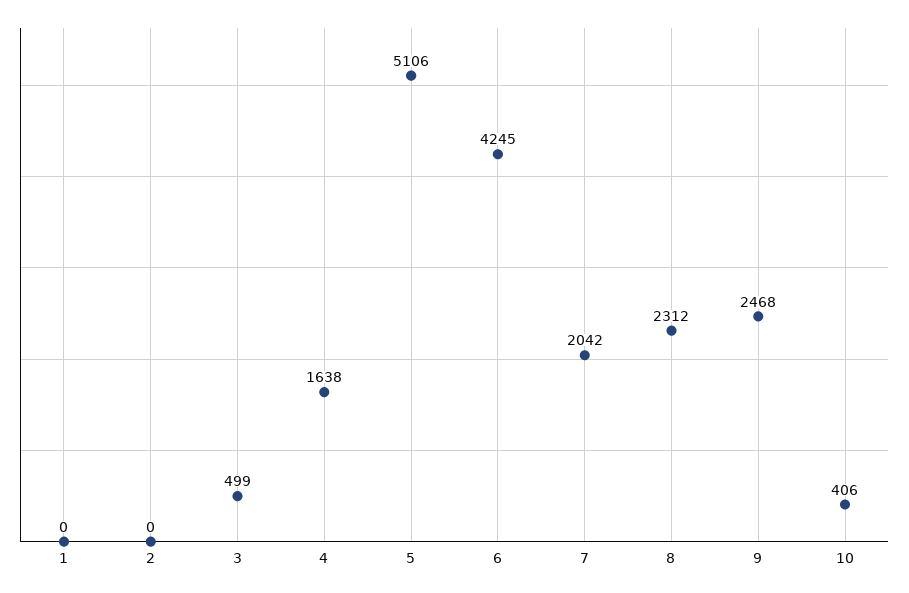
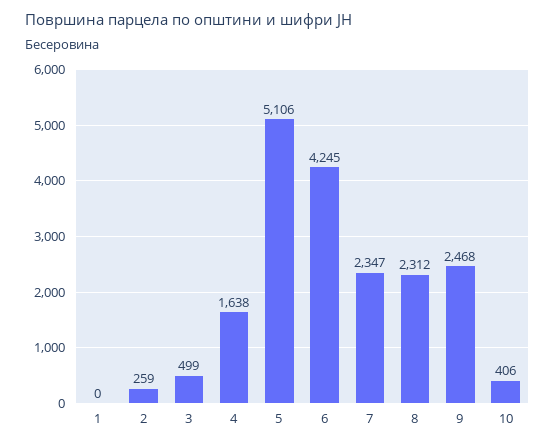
  {
    "1": 0,
-   "2": 0,
+   "2": 259,
    "3": 499,
    "4": 1638,
    "5": 5106,
    "6": 4245,
-   "7": 2042,
+   "7": 2347,
    "8": 2312,
    "9": 2468,
    "10": 406
  }

